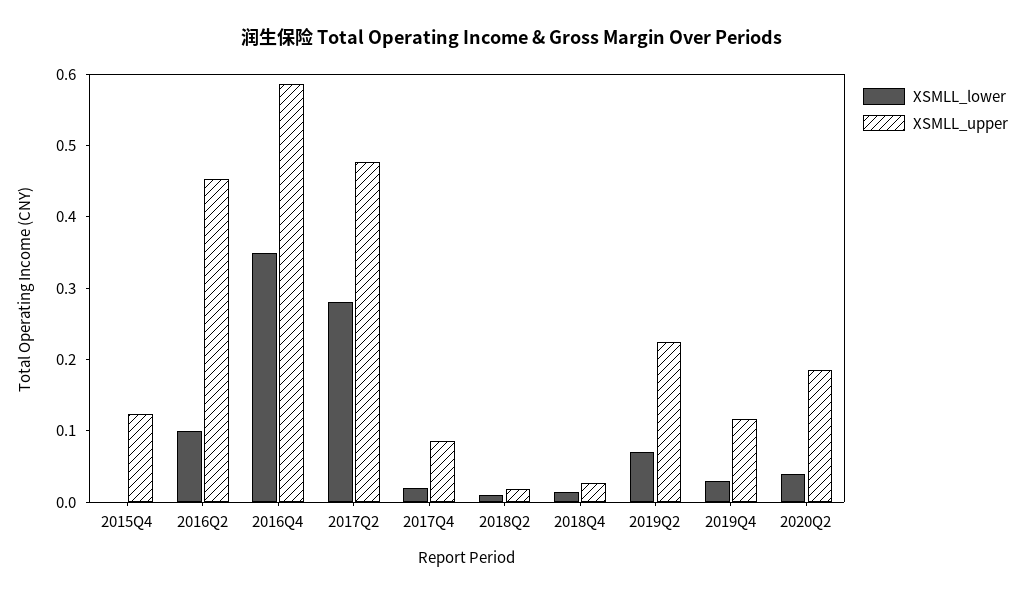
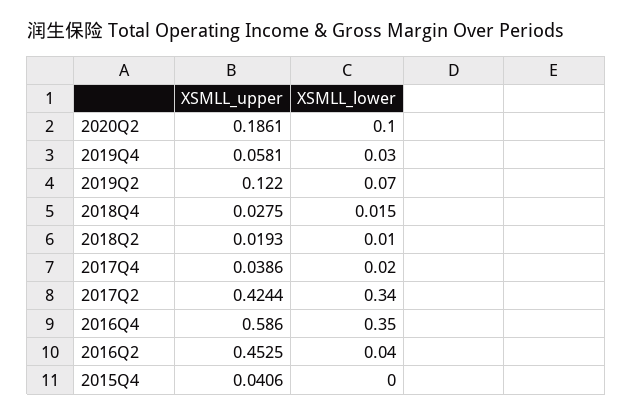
  {
    "XSMLL_lower": {
      "2015Q4": 0,
-     "2016Q2": 0.1,
+     "2016Q2": 0.04,
      "2016Q4": 0.35,
-     "2017Q2": 0.28,
+     "2017Q2": 0.34,
      "2017Q4": 0.02,
      "2018Q2": 0.01,
      "2018Q4": 0.015,
      "2019Q2": 0.07,
      "2019Q4": 0.03,
-     "2020Q2": 0.04
+     "2020Q2": 0.1
    },
    "XSMLL_upper": {
-     "2015Q4": 0.12,
+     "2015Q4": 0.0406,
      "2016Q2": 0.4525,
      "2016Q4": 0.586,
-     "2017Q2": 0.48,
+     "2017Q2": 0.4244,
-     "2017Q4": 0.08,
+     "2017Q4": 0.0386,
      "2018Q2": 0.0193,
      "2018Q4": 0.0275,
-     "2019Q2": 0.22,
+     "2019Q2": 0.122,
-     "2019Q4": 0.12,
+     "2019Q4": 0.0581,
      "2020Q2": 0.1861
    }
  }

